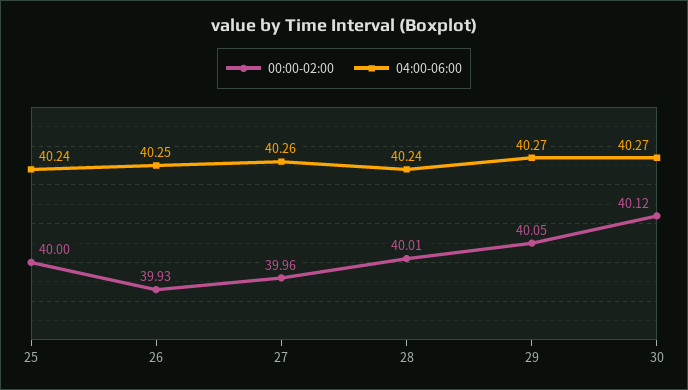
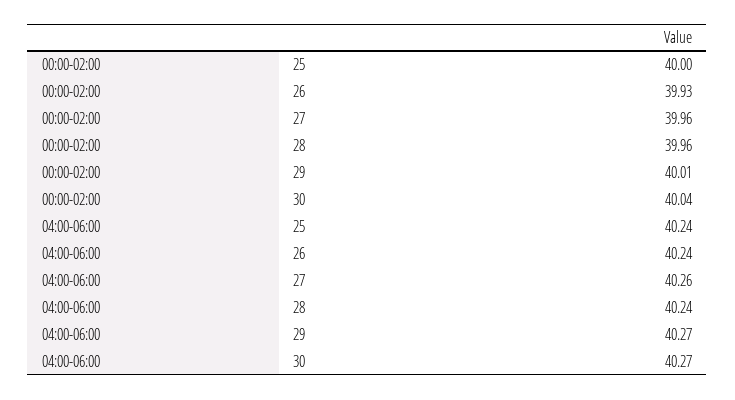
  {
    "00:00-02:00": {
      "25": 40,
      "26": 39.93,
      "27": 39.96,
-     "28": 40.01,
+     "28": 39.96,
-     "29": 40.05,
+     "29": 40.01,
-     "30": 40.12
+     "30": 40.04
    },
    "04:00-06:00": {
      "25": 40.24,
-     "26": 40.25,
+     "26": 40.24,
      "27": 40.26,
      "28": 40.24,
      "29": 40.27,
      "30": 40.27
    }
  }

